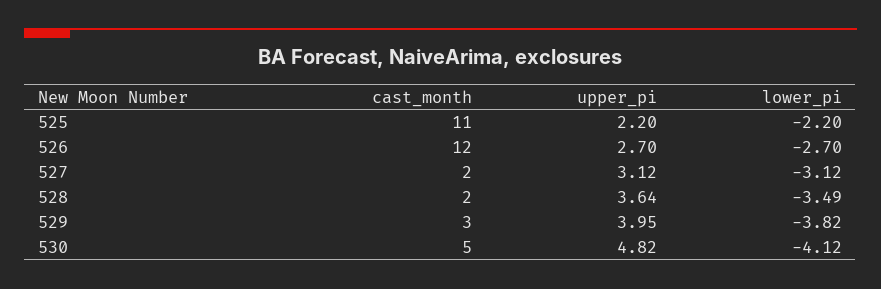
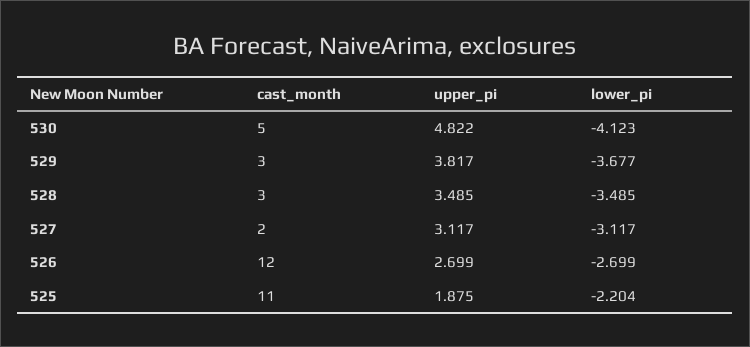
  {
    "cast_month": {
      "525": 11,
      "526": 12,
      "527": 2,
-     "528": 2,
+     "528": 3,
      "529": 3,
      "530": 5
    },
    "upper_pi": {
-     "525": 2.2,
+     "525": 1.875,
      "526": 2.699,
      "527": 3.117,
-     "528": 3.64,
+     "528": 3.485,
-     "529": 3.95,
+     "529": 3.817,
      "530": 4.822
    },
    "lower_pi": {
      "525": -2.204,
      "526": -2.699,
      "527": -3.117,
      "528": -3.485,
-     "529": -3.82,
+     "529": -3.677,
      "530": -4.123
    }
  }

